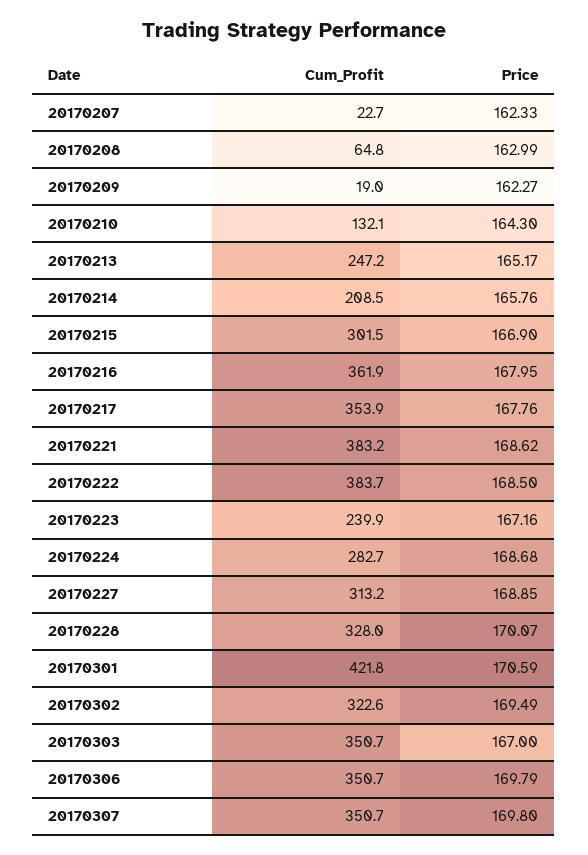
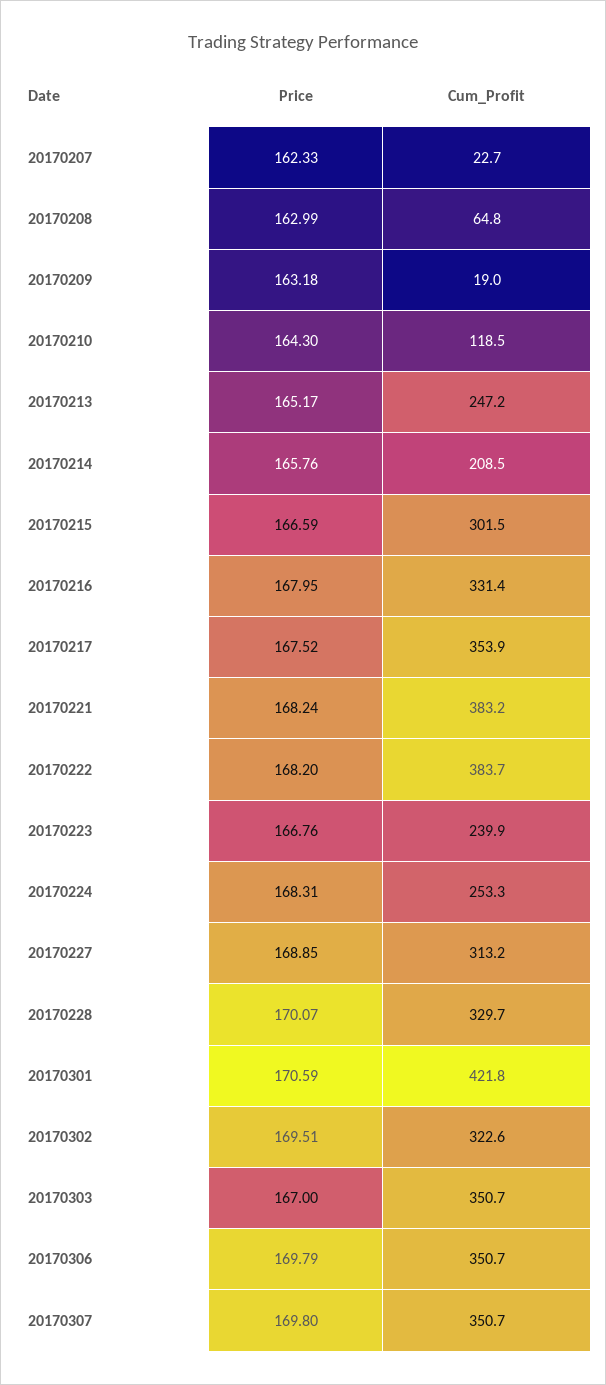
  {
    "Cum_Profit": {
      "20170207": 22.7,
      "20170208": 64.8,
      "20170209": 19,
-     "20170210": 132.1,
+     "20170210": 118.5,
      "20170213": 247.2,
      "20170214": 208.5,
      "20170215": 301.5,
-     "20170216": 361.9,
+     "20170216": 331.4,
      "20170217": 353.9,
      "20170221": 383.2,
      "20170222": 383.7,
      "20170223": 239.9,
-     "20170224": 282.7,
+     "20170224": 253.3,
      "20170227": 313.2,
-     "20170228": 328,
+     "20170228": 329.7,
      "20170301": 421.8,
      "20170302": 322.6,
      "20170303": 350.7,
      "20170306": 350.7,
      "20170307": 350.7
    },
    "Price": {
      "20170207": 162.33,
      "20170208": 162.99,
-     "20170209": 162.27,
+     "20170209": 163.18,
      "20170210": 164.3,
      "20170213": 165.17,
      "20170214": 165.76,
-     "20170215": 166.9,
+     "20170215": 166.59,
      "20170216": 167.95,
-     "20170217": 167.76,
+     "20170217": 167.52,
-     "20170221": 168.62,
+     "20170221": 168.24,
-     "20170222": 168.5,
+     "20170222": 168.2,
-     "20170223": 167.16,
+     "20170223": 166.76,
-     "20170224": 168.68,
+     "20170224": 168.31,
      "20170227": 168.85,
      "20170228": 170.07,
      "20170301": 170.59,
-     "20170302": 169.49,
+     "20170302": 169.51,
      "20170303": 167,
      "20170306": 169.79,
      "20170307": 169.8
    }
  }

